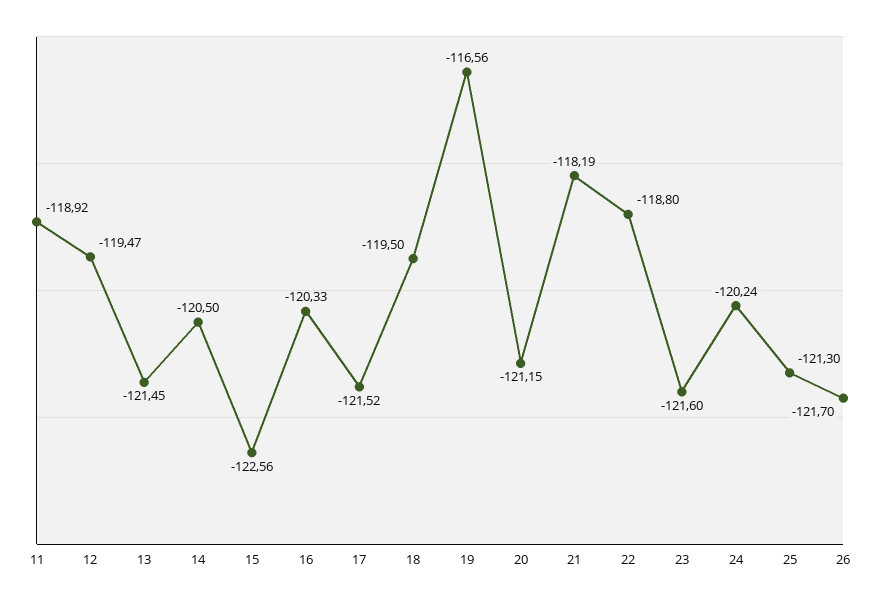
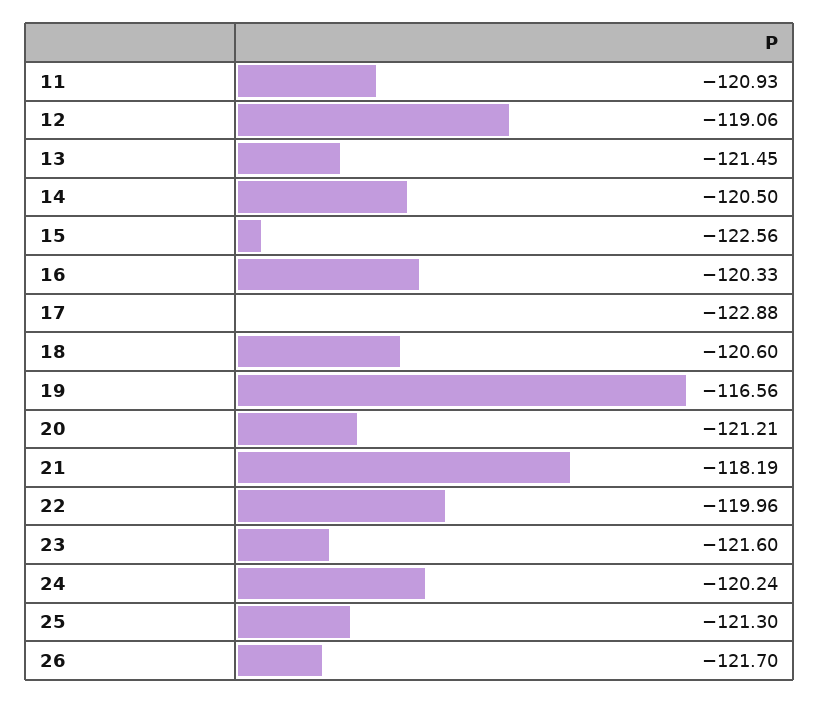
  {
-   "11": -118.92,
+   "11": -120.93,
-   "12": -119.47,
+   "12": -119.06,
    "13": -121.45,
    "14": -120.5,
    "15": -122.56,
    "16": -120.33,
-   "17": -121.52,
+   "17": -122.88,
-   "18": -119.5,
+   "18": -120.6,
    "19": -116.56,
-   "20": -121.15,
+   "20": -121.21,
    "21": -118.19,
-   "22": -118.8,
+   "22": -119.96,
    "23": -121.6,
    "24": -120.24,
    "25": -121.3,
    "26": -121.7
  }

